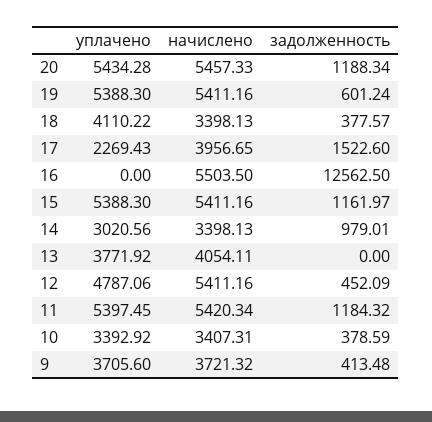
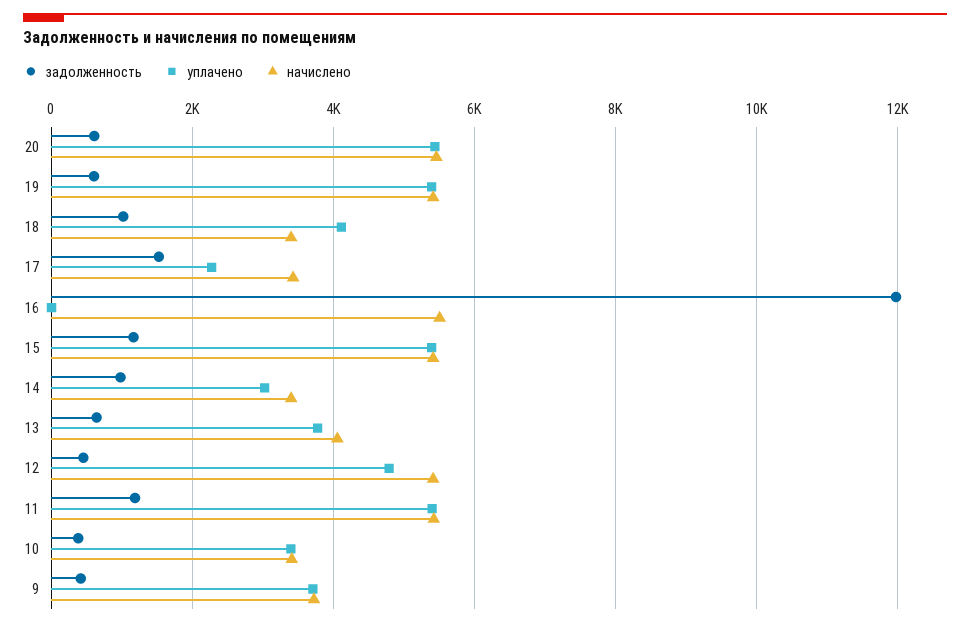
  {
    "уплачено": {
      "20": 5434.28,
      "19": 5388.3,
      "18": 4110.22,
      "17": 2269.43,
      "16": 0,
      "15": 5388.3,
      "14": 3020.56,
      "13": 3771.92,
      "12": 4787.06,
      "11": 5397.45,
      "10": 3392.92,
      "9": 3705.6
    },
    "начислено": {
      "20": 5457.33,
      "19": 5411.16,
      "18": 3398.13,
-     "17": 3956.65,
+     "17": 3400,
      "16": 5503.5,
      "15": 5411.16,
      "14": 3398.13,
      "13": 4054.11,
      "12": 5411.16,
      "11": 5420.34,
      "10": 3407.31,
      "9": 3721.32
    },
    "задолженность": {
-     "20": 1188.34,
+     "20": 600,
      "19": 601.24,
-     "18": 377.57,
+     "18": 1000,
      "17": 1522.6,
-     "16": 12562.5,
+     "16": 12000,
      "15": 1161.97,
      "14": 979.01,
-     "13": 0,
+     "13": 600,
      "12": 452.09,
      "11": 1184.32,
      "10": 378.59,
      "9": 413.48
    }
  }

